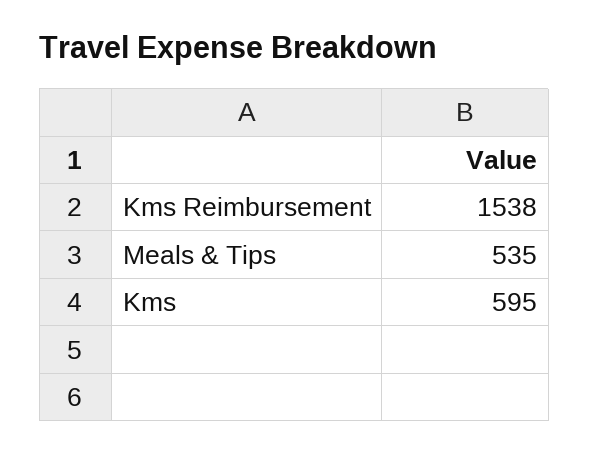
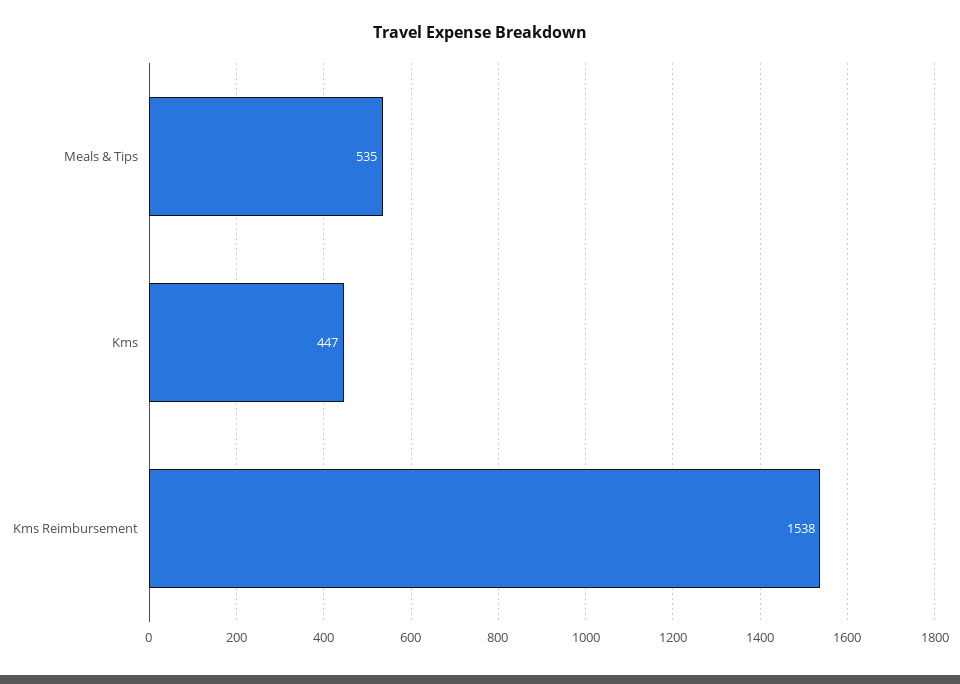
  {
    "Kms Reimbursement": 1538,
    "Meals & Tips": 535,
-   "Kms": 595
+   "Kms": 447
  }

